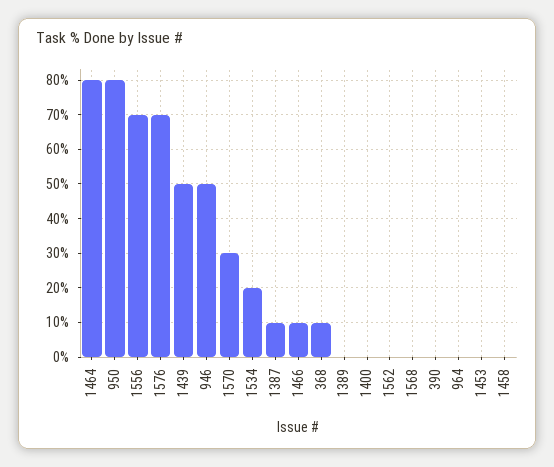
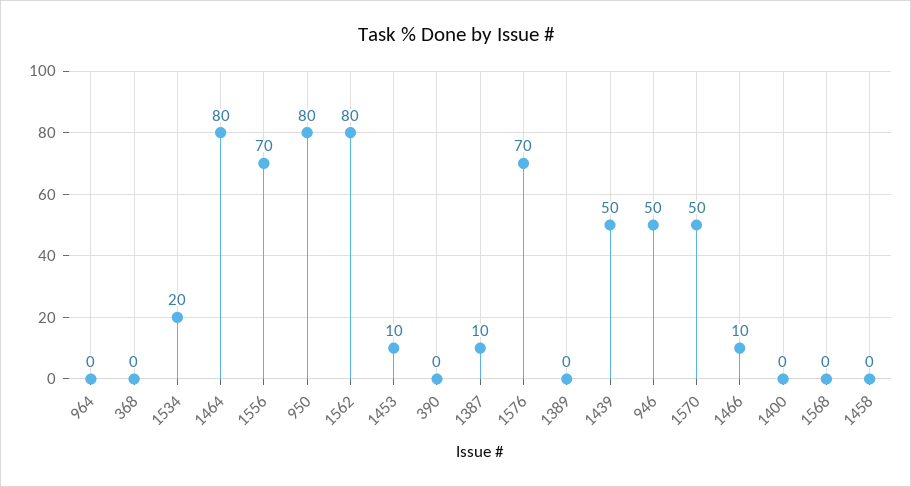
  {
    "1464": 80,
    "950": 80,
    "1556": 70,
    "1576": 70,
    "1439": 50,
    "946": 50,
-   "1570": 30,
+   "1570": 50,
    "1534": 20,
    "1387": 10,
    "1466": 10,
-   "368": 10,
+   "368": 0,
    "1389": 0,
    "1400": 0,
-   "1562": 0,
+   "1562": 80,
    "1568": 0,
    "390": 0,
    "964": 0,
-   "1453": 0,
+   "1453": 10,
    "1458": 0
  }

